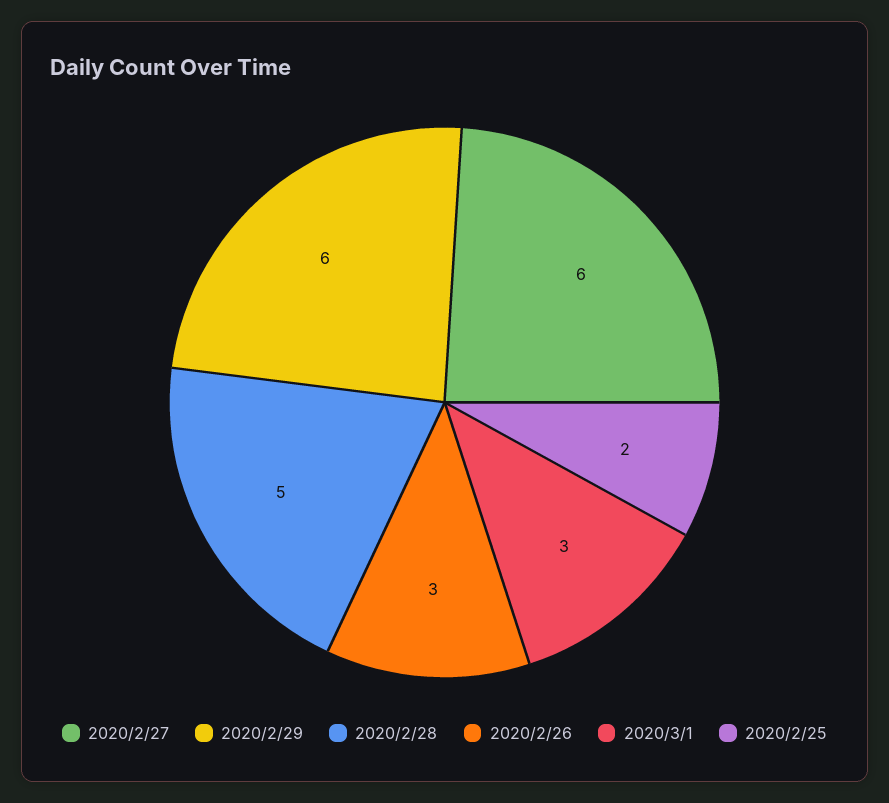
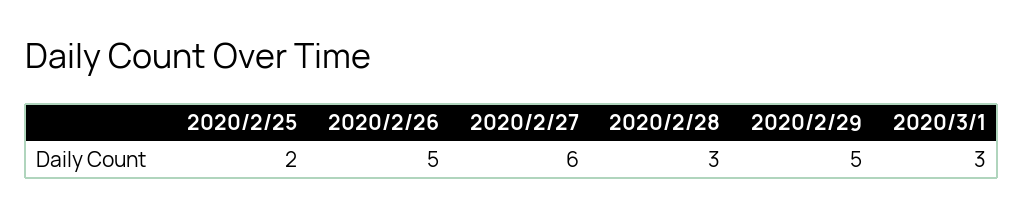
  {
    "2020/2/27": 6,
-   "2020/2/29": 6,
+   "2020/2/29": 5,
-   "2020/2/28": 5,
+   "2020/2/28": 3,
-   "2020/2/26": 3,
+   "2020/2/26": 5,
    "2020/3/1": 3,
    "2020/2/25": 2
  }

